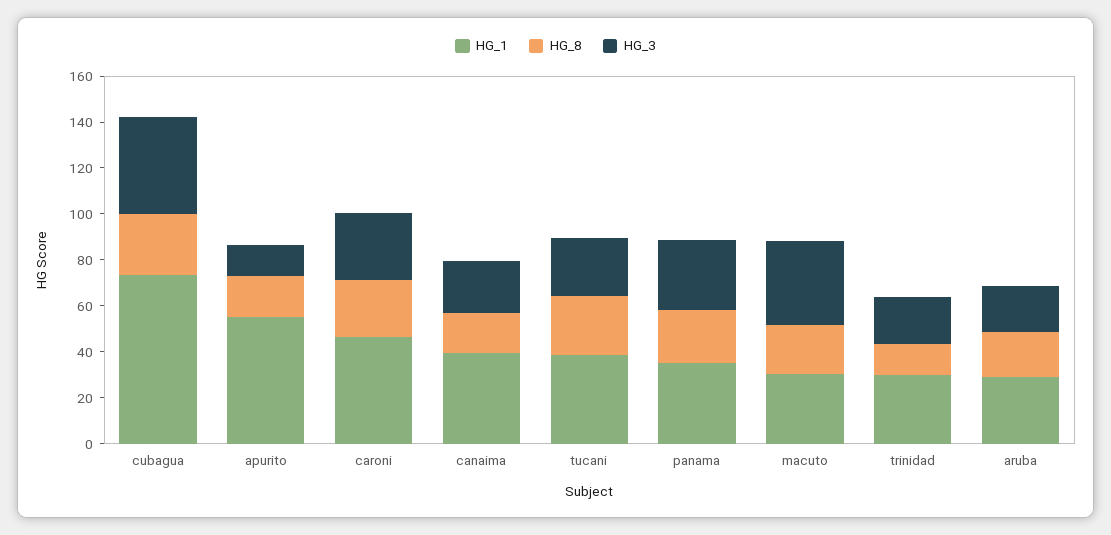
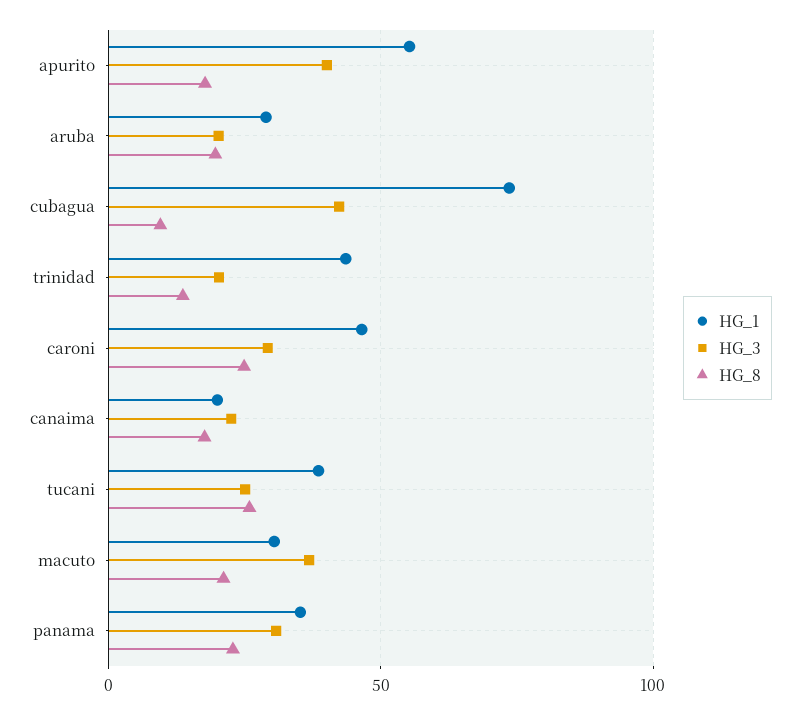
  {
    "HG_1": {
      "cubagua": 75,
      "apurito": 55,
      "caroni": 45,
-     "canaima": 40,
+     "canaima": 20,
      "tucani": 40,
      "panama": 35,
      "macuto": 30,
-     "trinidad": 30,
+     "trinidad": 45,
      "aruba": 30
    },
    "HG_8": {
-     "cubagua": 25,
+     "cubagua": 10,
      "apurito": 20,
      "caroni": 25,
      "canaima": 20,
      "tucani": 25,
      "panama": 25,
      "macuto": 20,
      "trinidad": 15,
      "aruba": 20
    },
    "HG_3": {
      "cubagua": 40,
-     "apurito": 15,
+     "apurito": 40,
      "caroni": 30,
      "canaima": 25,
      "tucani": 25,
      "panama": 30,
      "macuto": 35,
      "trinidad": 20,
      "aruba": 20
    }
  }

